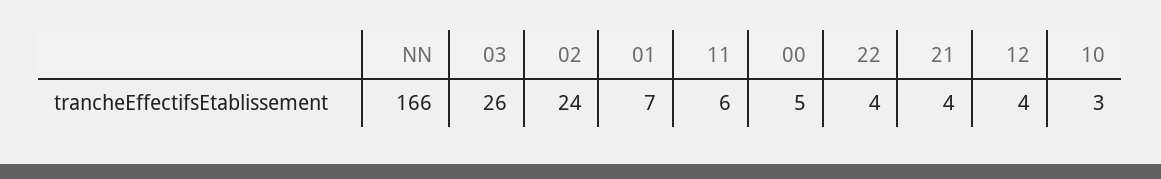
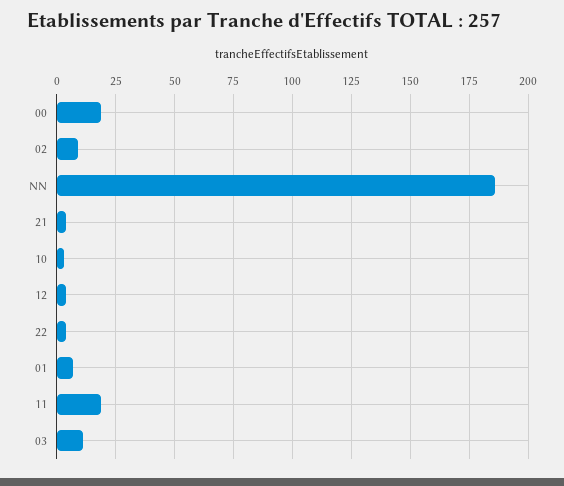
  {
-   "NN": 166,
+   "NN": 185,
-   "03": 26,
+   "03": 10,
-   "02": 24,
+   "02": 10,
    "01": 7,
-   "11": 6,
+   "11": 20,
-   "00": 5,
+   "00": 20,
    "22": 4,
    "21": 4,
    "12": 4,
    "10": 3
  }

